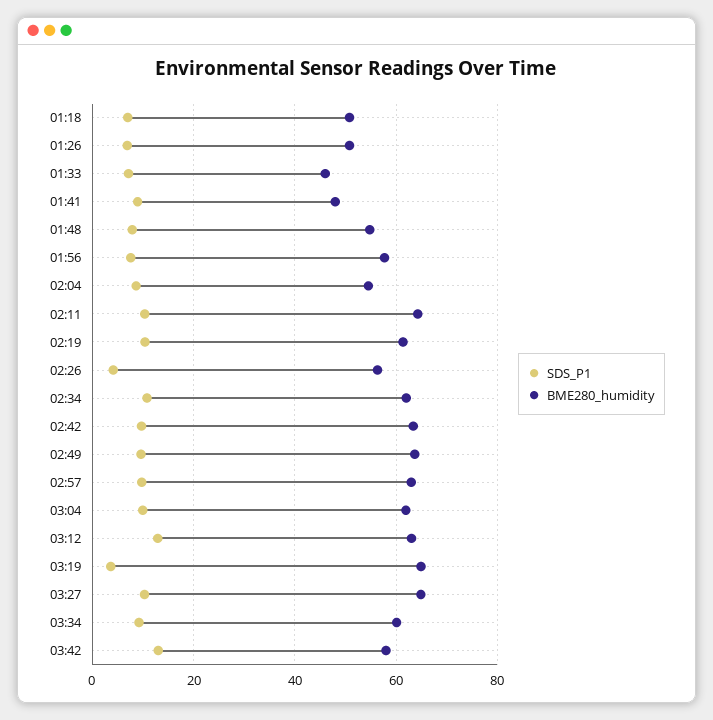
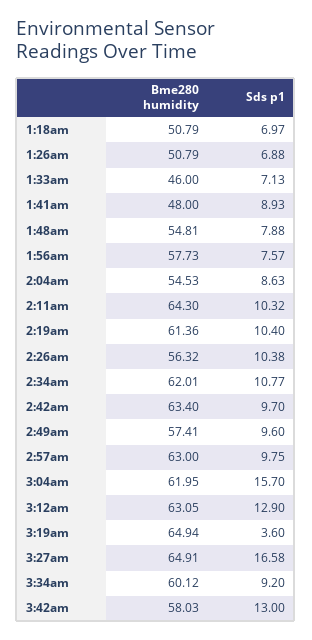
  {
    "SDS_P1": {
      "01:18": 6.97,
      "01:26": 6.88,
      "01:33": 7.13,
      "01:41": 8.93,
      "01:48": 7.88,
      "01:56": 7.57,
      "02:04": 8.63,
      "02:11": 10.32,
      "02:19": 10.4,
-     "02:26": 4,
+     "02:26": 10.38,
      "02:34": 10.77,
      "02:42": 9.7,
      "02:49": 9.6,
      "02:57": 9.75,
-     "03:04": 10,
+     "03:04": 15.7,
      "03:12": 12.9,
      "03:19": 3.6,
-     "03:27": 10,
+     "03:27": 16.58,
      "03:34": 9.2,
      "03:42": 13
    },
    "BME280_humidity": {
      "01:18": 50.79,
      "01:26": 50.79,
      "01:33": 46,
      "01:41": 48,
      "01:48": 54.81,
      "01:56": 57.73,
      "02:04": 54.53,
      "02:11": 64.3,
      "02:19": 61.36,
      "02:26": 56.32,
      "02:34": 62.01,
      "02:42": 63.4,
-     "02:49": 64,
+     "02:49": 57.41,
      "02:57": 63,
      "03:04": 61.95,
      "03:12": 63.05,
      "03:19": 64.94,
      "03:27": 64.91,
      "03:34": 60.12,
      "03:42": 58.03
    }
  }

